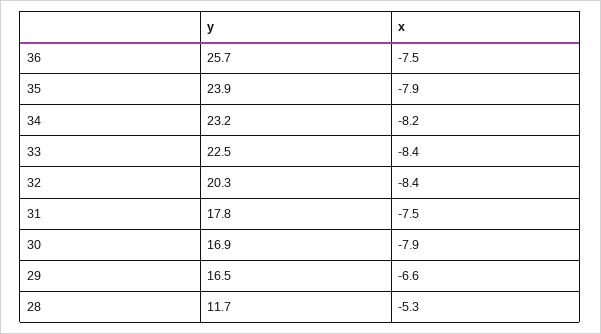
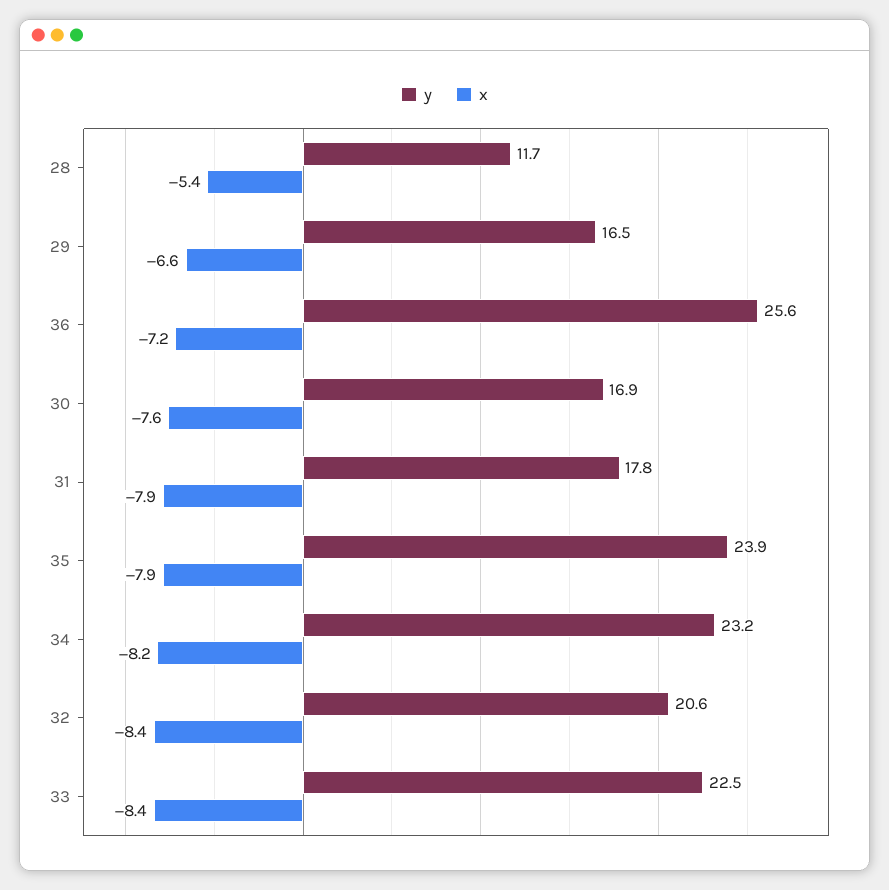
  {
    "y": {
-     "36": 25.7,
+     "36": 25.6,
      "35": 23.9,
      "34": 23.2,
      "33": 22.5,
-     "32": 20.3,
+     "32": 20.6,
      "31": 17.8,
      "30": 16.9,
      "29": 16.5,
      "28": 11.7
    },
    "x": {
-     "36": -7.5,
+     "36": -7.2,
      "35": -7.9,
      "34": -8.2,
      "33": -8.4,
      "32": -8.4,
-     "31": -7.5,
+     "31": -7.9,
-     "30": -7.9,
+     "30": -7.6,
      "29": -6.6,
-     "28": -5.3
+     "28": -5.4
    }
  }

